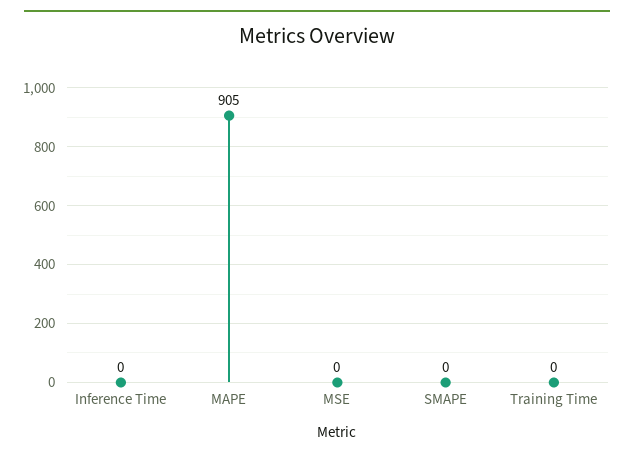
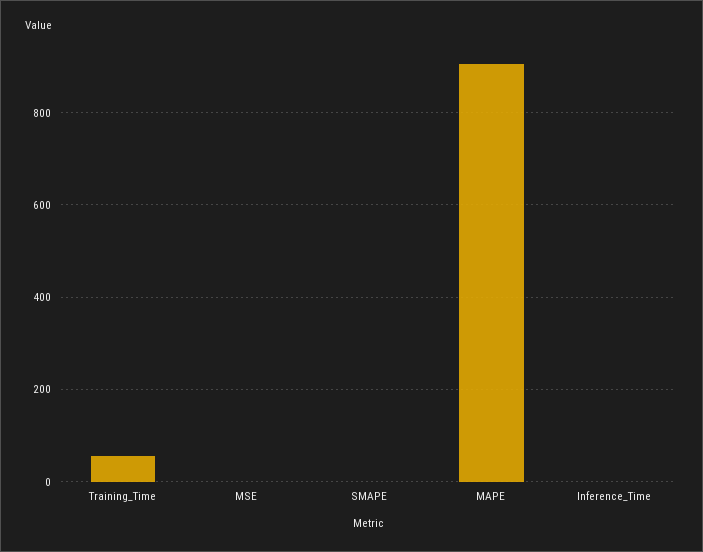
  {
    "Inference Time": 0,
    "MAPE": 905,
    "MSE": 0,
    "SMAPE": 0,
-   "Training Time": 0
+   "Training Time": 60
  }

